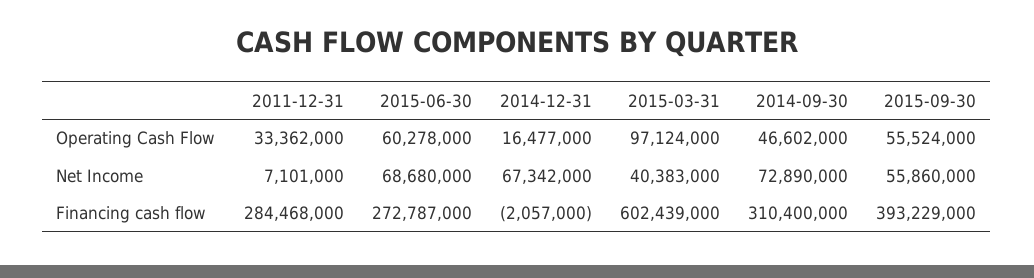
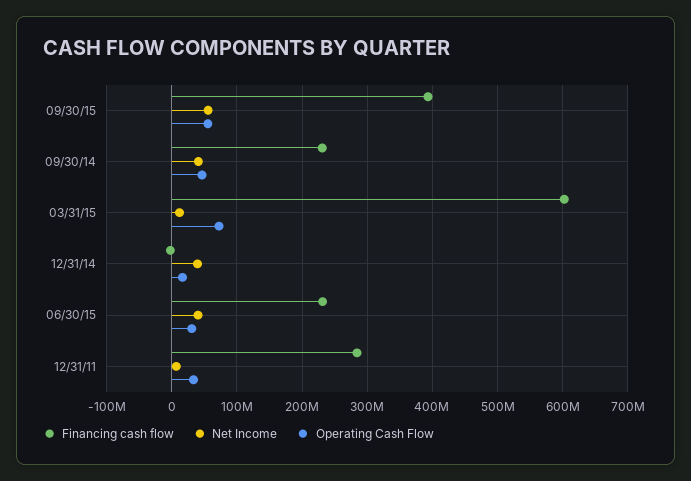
  {
    "Operating Cash Flow": {
      "2011-12-31": 33362000,
-     "2015-06-30": 60278000,
+     "2015-06-30": 30000000,
      "2014-12-31": 16477000,
-     "2015-03-31": 97124000,
+     "2015-03-31": 70000000,
      "2014-09-30": 46602000,
      "2015-09-30": 55524000
    },
    "Net Income": {
      "2011-12-31": 7101000,
-     "2015-06-30": 68680000,
+     "2015-06-30": 40000000,
-     "2014-12-31": 67342000,
+     "2014-12-31": 40000000,
-     "2015-03-31": 40383000,
+     "2015-03-31": 10000000,
-     "2014-09-30": 72890000,
+     "2014-09-30": 40000000,
      "2015-09-30": 55860000
    },
    "Financing cash flow": {
      "2011-12-31": 284468000,
-     "2015-06-30": 272787000,
+     "2015-06-30": 230000000,
      "2014-12-31": -2057000,
      "2015-03-31": 602439000,
-     "2014-09-30": 310400000,
+     "2014-09-30": 230000000,
      "2015-09-30": 393229000
    }
  }

